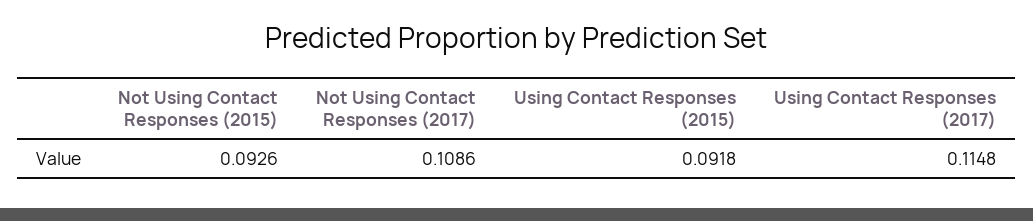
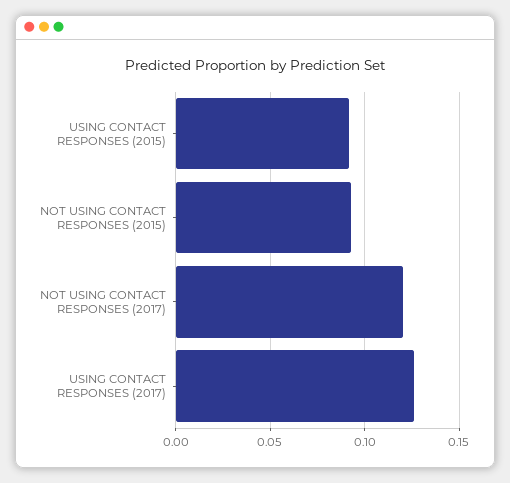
  {
    "Not Using Contact Responses (2015)": 0.0926,
-   "Not Using Contact Responses (2017)": 0.1086,
+   "Not Using Contact Responses (2017)": 0.12,
    "Using Contact Responses (2015)": 0.0918,
-   "Using Contact Responses (2017)": 0.1148
+   "Using Contact Responses (2017)": 0.125
  }

